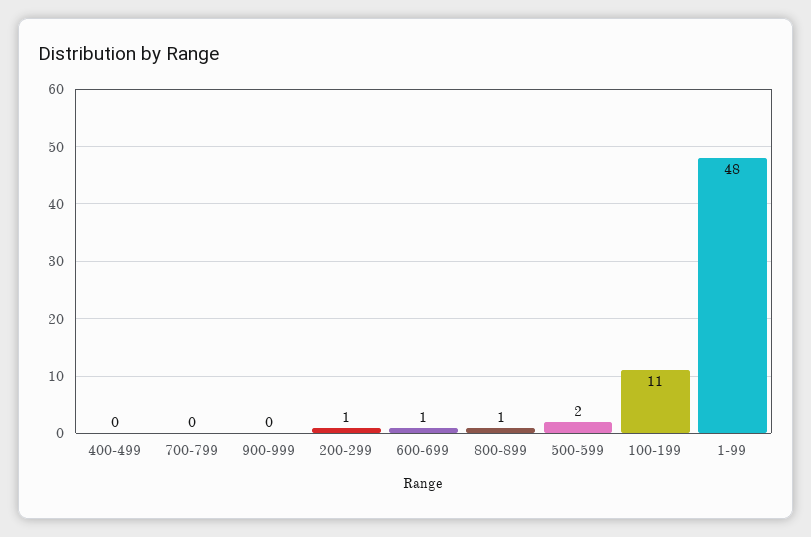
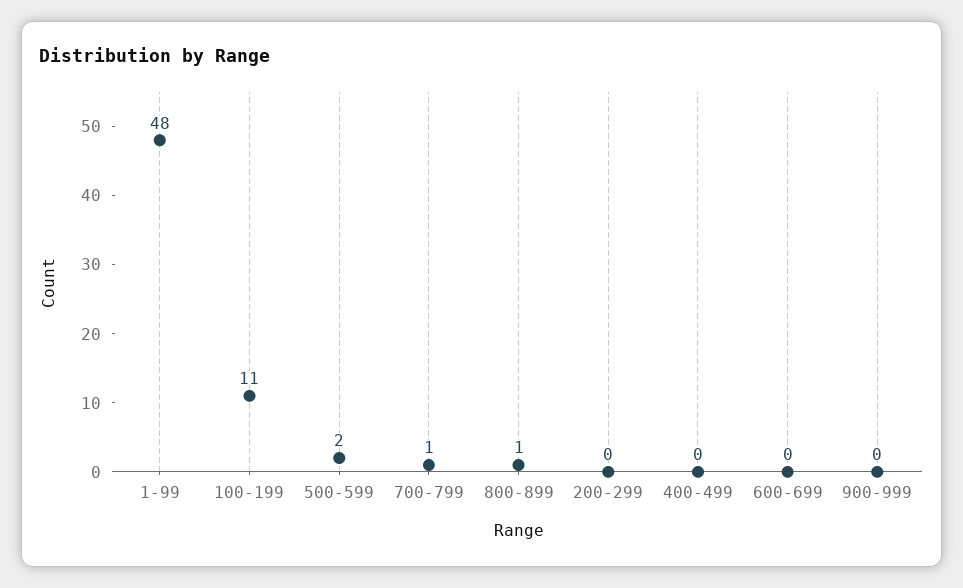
  {
    "400-499": 0,
-   "700-799": 0,
+   "700-799": 1,
    "900-999": 0,
-   "200-299": 1,
+   "200-299": 0,
-   "600-699": 1,
+   "600-699": 0,
    "800-899": 1,
    "500-599": 2,
    "100-199": 11,
    "1-99": 48
  }

